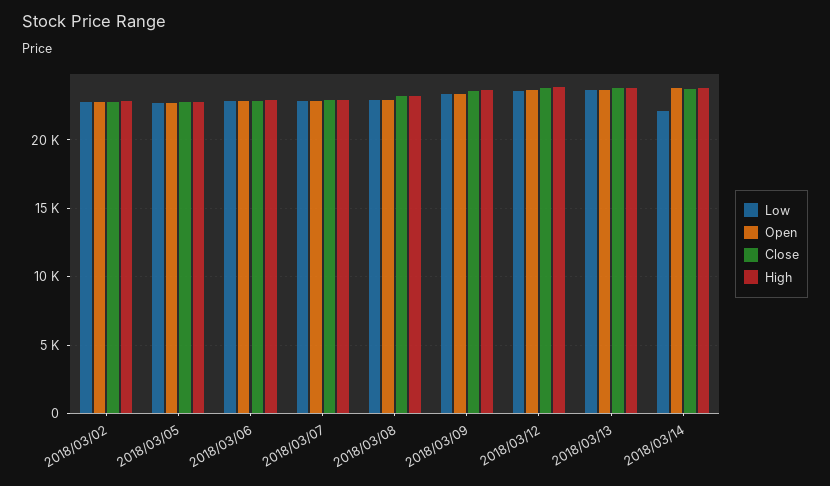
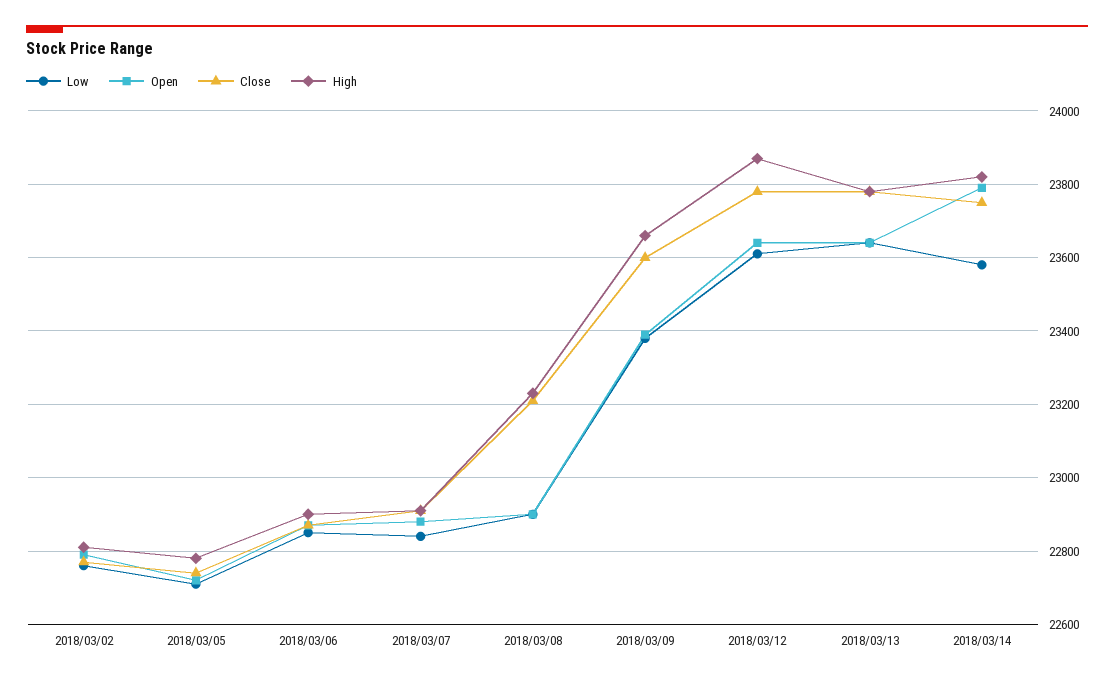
  {
    "Low": {
      "2018/03/02": 22760,
      "2018/03/05": 22720,
      "2018/03/06": 22860,
      "2018/03/07": 22840,
      "2018/03/08": 22900,
      "2018/03/09": 23380,
      "2018/03/12": 23620,
      "2018/03/13": 23640,
-     "2018/03/14": 22000
+     "2018/03/14": 23580
    },
    "Open": {
      "2018/03/02": 22800,
      "2018/03/05": 22720,
      "2018/03/06": 22880,
      "2018/03/07": 22880,
      "2018/03/08": 22900,
      "2018/03/09": 23400,
      "2018/03/12": 23640,
      "2018/03/13": 23640,
      "2018/03/14": 23800
    },
    "Close": {
      "2018/03/02": 22780,
      "2018/03/05": 22740,
      "2018/03/06": 22880,
      "2018/03/07": 22920,
      "2018/03/08": 23220,
      "2018/03/09": 23600,
      "2018/03/12": 23780,
      "2018/03/13": 23780,
      "2018/03/14": 23760
    },
    "High": {
      "2018/03/02": 22820,
      "2018/03/05": 22780,
      "2018/03/06": 22900,
      "2018/03/07": 22920,
      "2018/03/08": 23240,
      "2018/03/09": 23660,
      "2018/03/12": 23880,
      "2018/03/13": 23780,
      "2018/03/14": 23820
    }
  }

